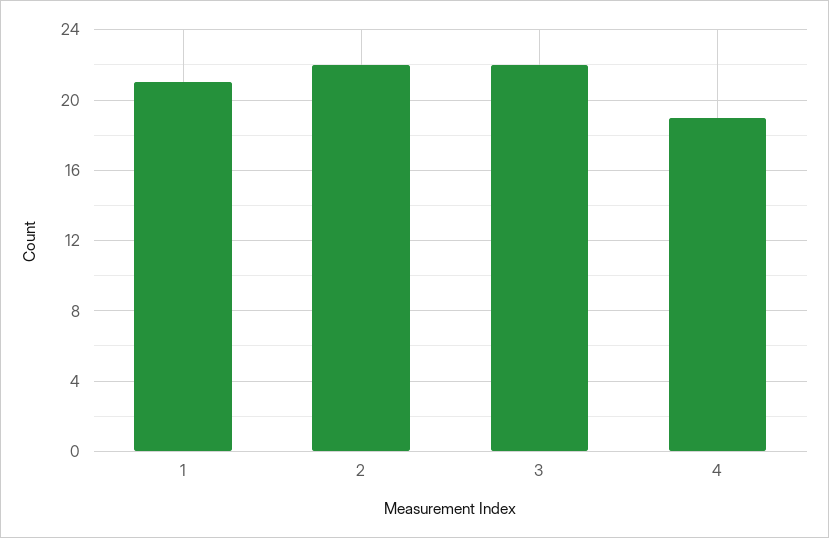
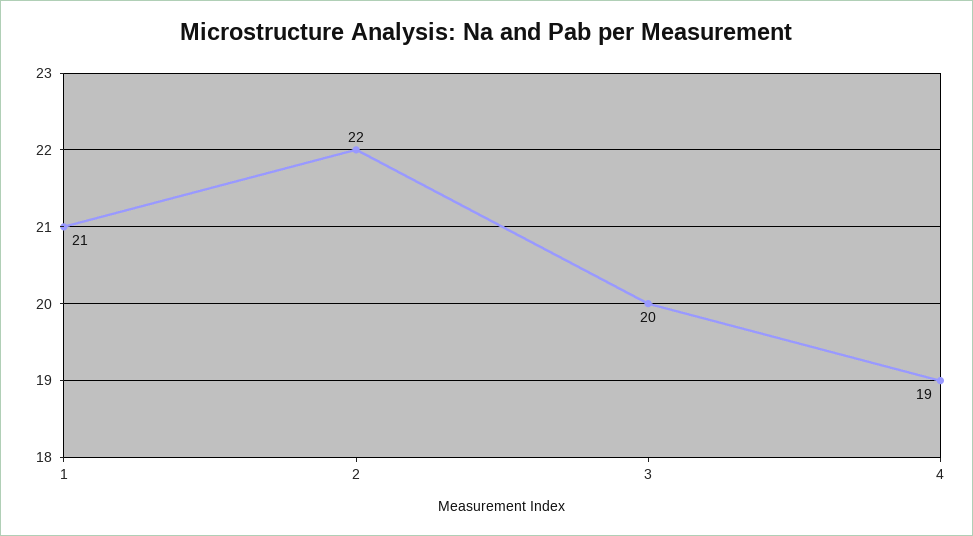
  {
    "1": 21,
    "2": 22,
-   "3": 22,
+   "3": 20,
    "4": 19
  }

